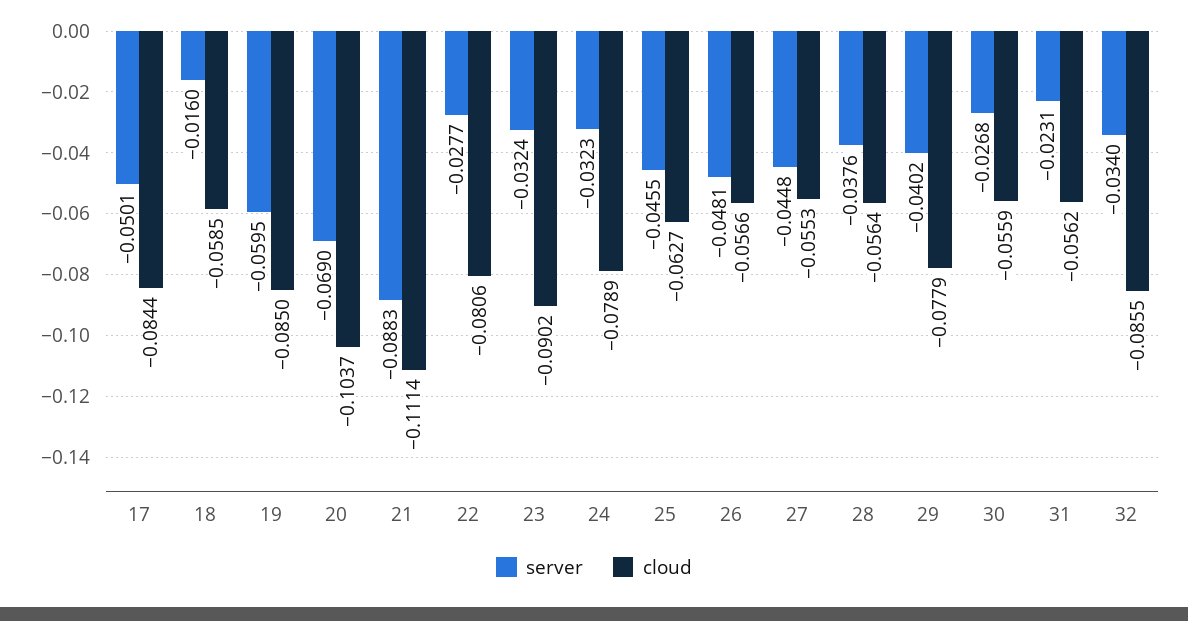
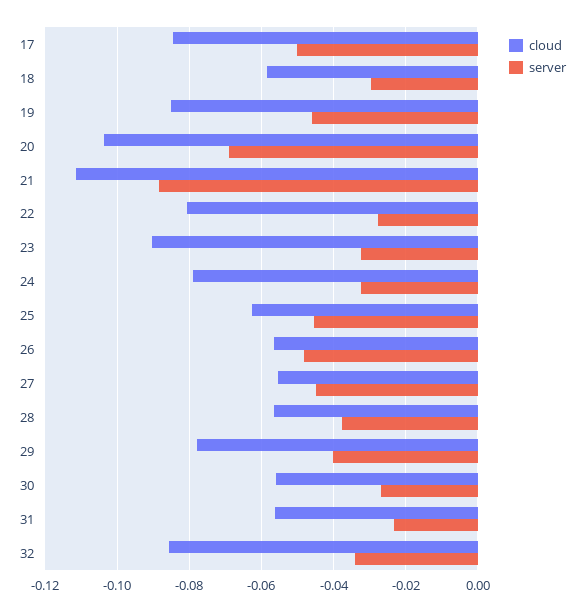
  {
    "server": {
      "17": -0.0501,
-     "18": -0.016,
+     "18": -0.03,
-     "19": -0.0595,
+     "19": -0.046,
      "20": -0.069,
      "21": -0.0883,
      "22": -0.0277,
      "23": -0.0324,
      "24": -0.0323,
      "25": -0.0455,
      "26": -0.0481,
      "27": -0.0448,
      "28": -0.0376,
      "29": -0.0402,
      "30": -0.0268,
      "31": -0.0231,
      "32": -0.034
    },
    "cloud": {
      "17": -0.0844,
      "18": -0.0585,
      "19": -0.085,
      "20": -0.1037,
      "21": -0.1114,
      "22": -0.0806,
      "23": -0.0902,
      "24": -0.0789,
      "25": -0.0627,
      "26": -0.0566,
      "27": -0.0553,
      "28": -0.0564,
      "29": -0.0779,
      "30": -0.0559,
      "31": -0.0562,
      "32": -0.0855
    }
  }

